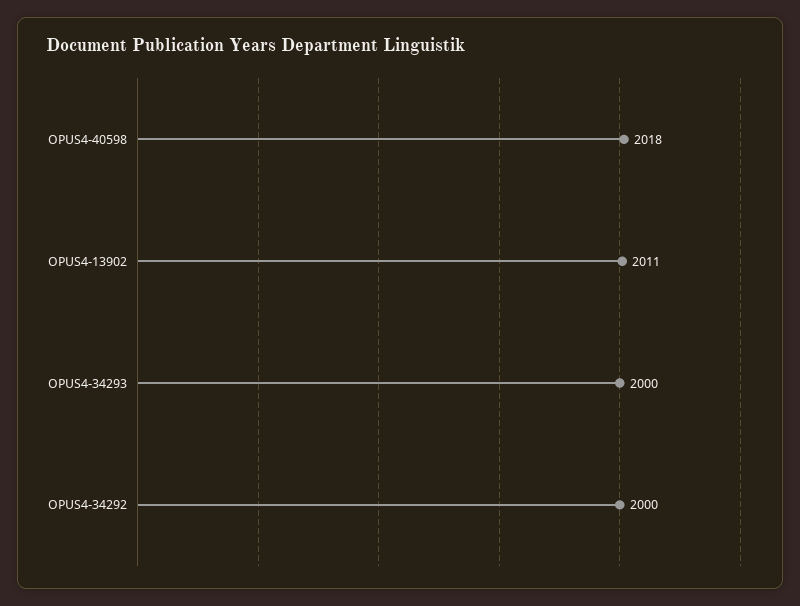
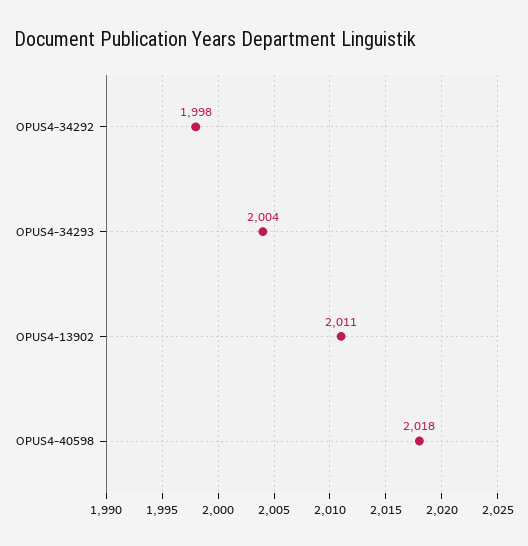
  {
    "OPUS4-40598": 2018,
    "OPUS4-13902": 2011,
-   "OPUS4-34293": 2000,
+   "OPUS4-34293": 2004,
-   "OPUS4-34292": 2000
+   "OPUS4-34292": 1998
  }

